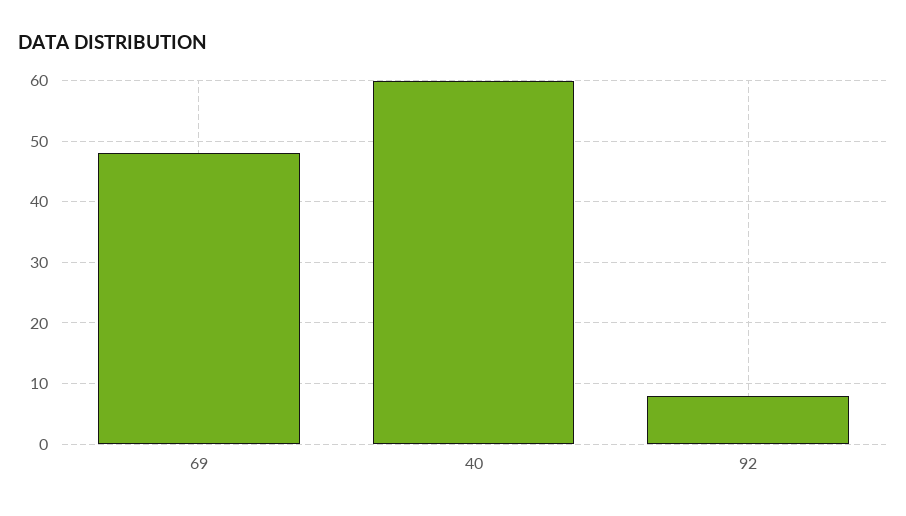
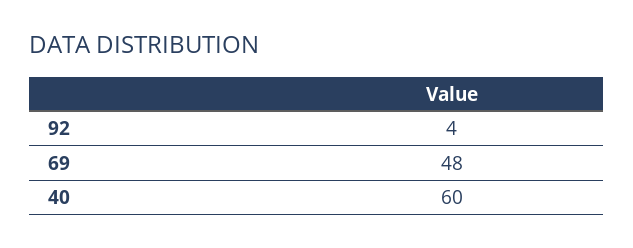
  {
    "69": 48,
    "40": 60,
-   "92": 8
+   "92": 4
  }

